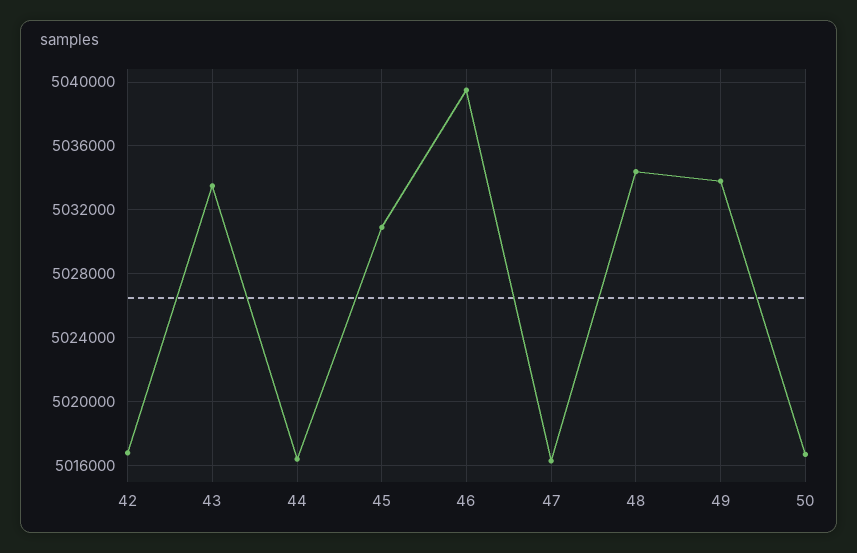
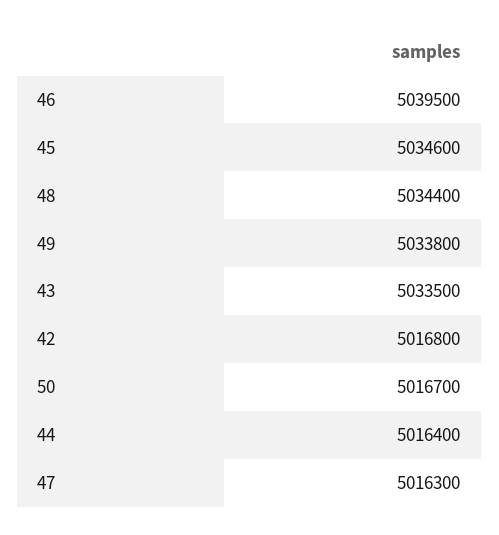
  {
    "42": 5016800,
    "43": 5033500,
    "44": 5016400,
-   "45": 5031000,
+   "45": 5034600,
    "46": 5039500,
    "47": 5016300,
    "48": 5034400,
    "49": 5033800,
    "50": 5016700
  }

